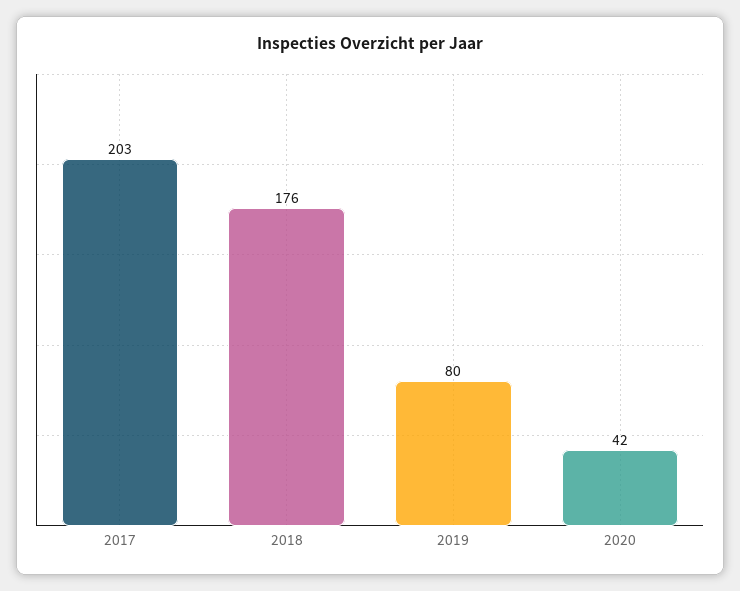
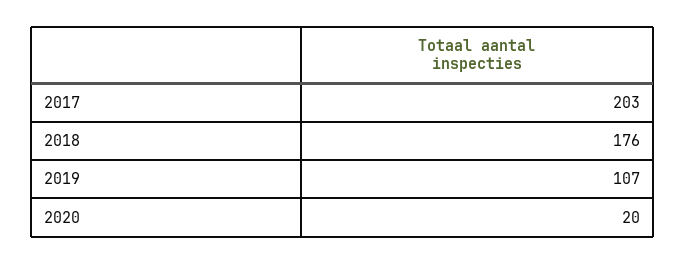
  {
    "2017": 203,
    "2018": 176,
-   "2019": 80,
+   "2019": 107,
-   "2020": 42
+   "2020": 20
  }

